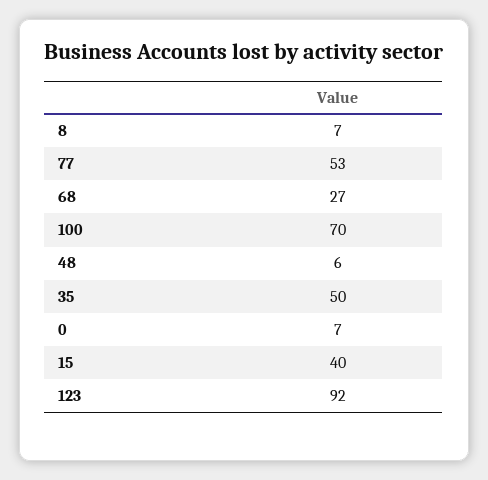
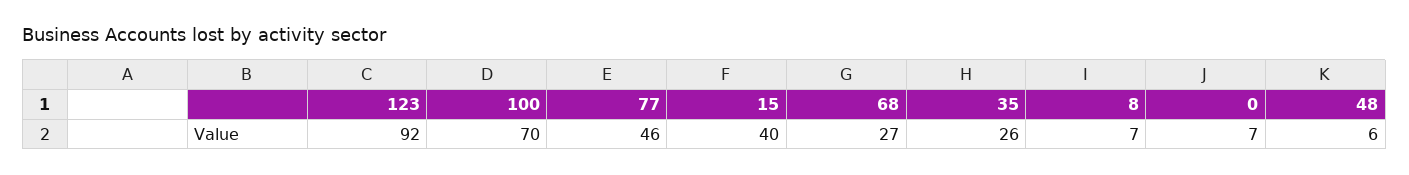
  {
    "8": 7,
-   "77": 53,
+   "77": 46,
    "68": 27,
    "100": 70,
    "48": 6,
-   "35": 50,
+   "35": 26,
    "0": 7,
    "15": 40,
    "123": 92
  }

